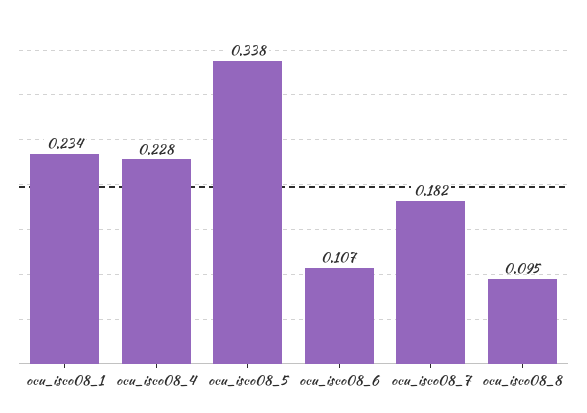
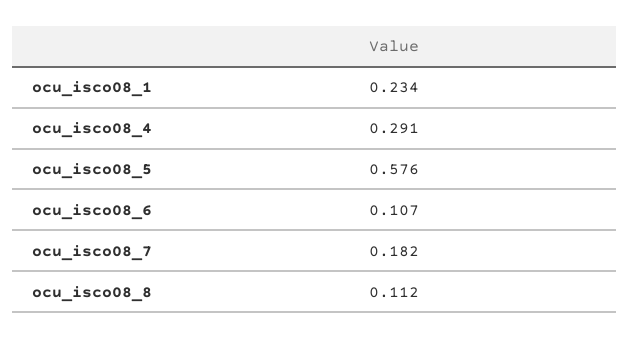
  {
    "ocu_isco08_1": 0.234,
-   "ocu_isco08_4": 0.228,
+   "ocu_isco08_4": 0.291,
-   "ocu_isco08_5": 0.338,
+   "ocu_isco08_5": 0.576,
    "ocu_isco08_6": 0.107,
    "ocu_isco08_7": 0.182,
-   "ocu_isco08_8": 0.095
+   "ocu_isco08_8": 0.112
  }

